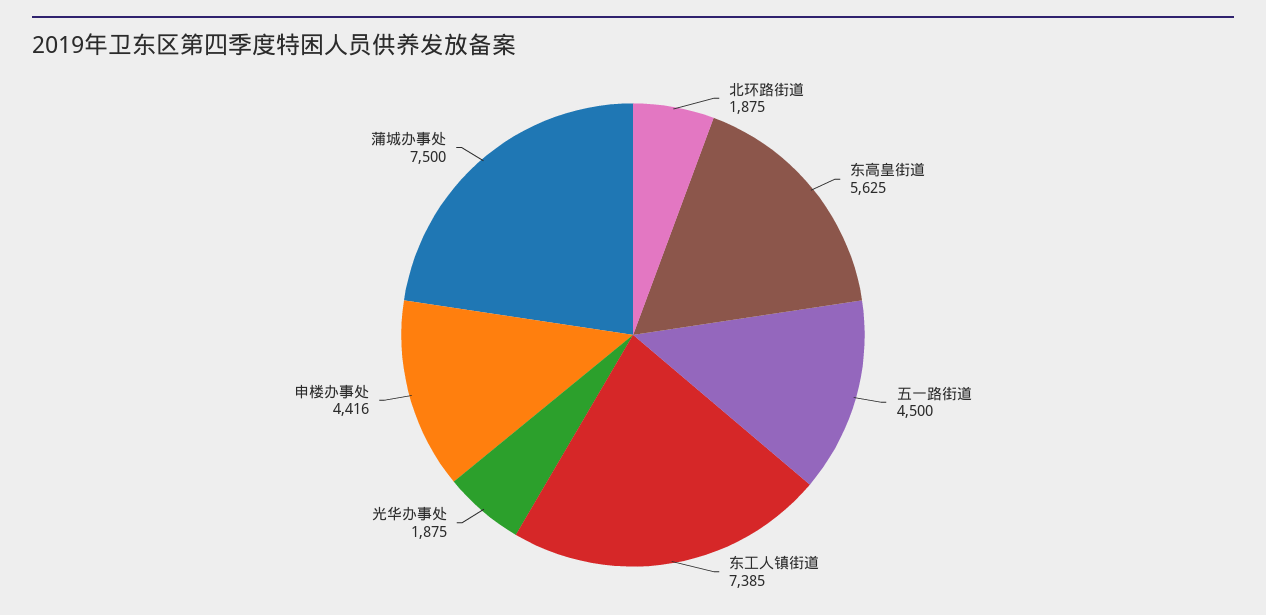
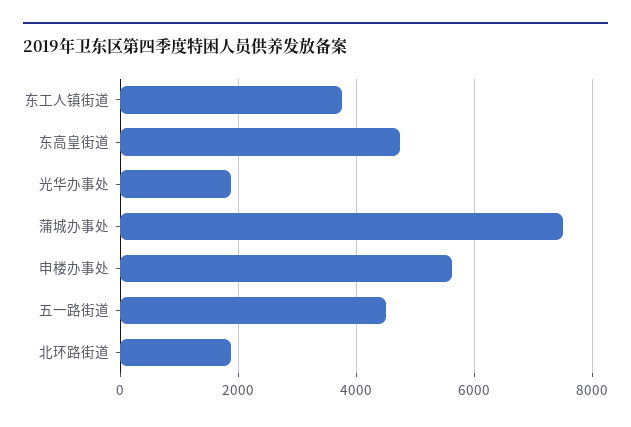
  {
    "北环路街道": 1875,
-   "东高皇街道": 5625,
+   "东高皇街道": 4800,
    "五一路街道": 4500,
-   "东工人镇街道": 7385,
+   "东工人镇街道": 3800,
    "光华办事处": 1875,
-   "申楼办事处": 4416,
+   "申楼办事处": 5600,
    "蒲城办事处": 7500
  }

